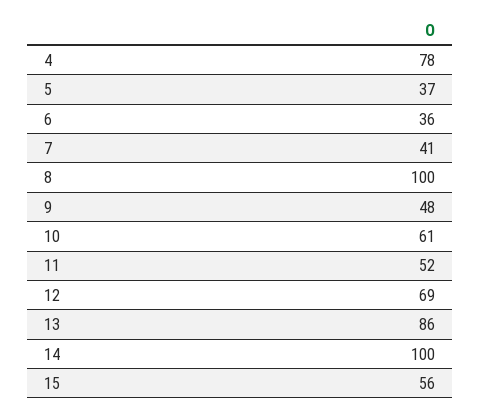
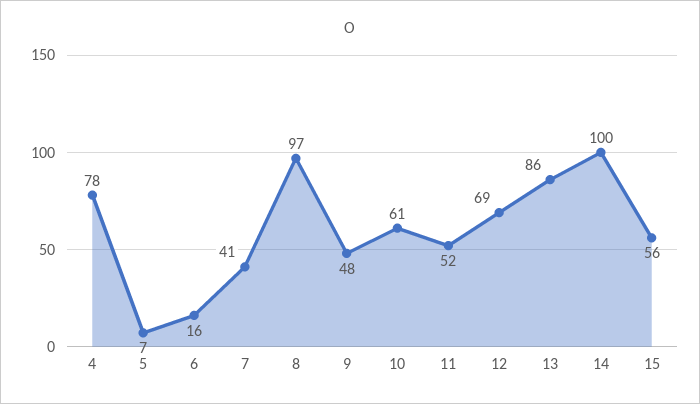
  {
    "4": 78,
-   "5": 37,
+   "5": 7,
-   "6": 36,
+   "6": 16,
    "7": 41,
-   "8": 100,
+   "8": 97,
    "9": 48,
    "10": 61,
    "11": 52,
    "12": 69,
    "13": 86,
    "14": 100,
    "15": 56
  }

